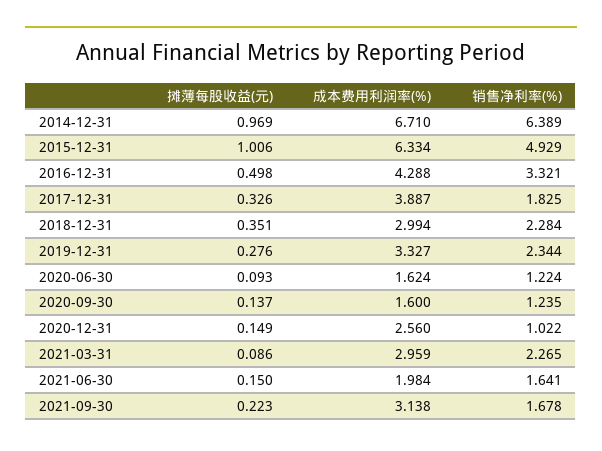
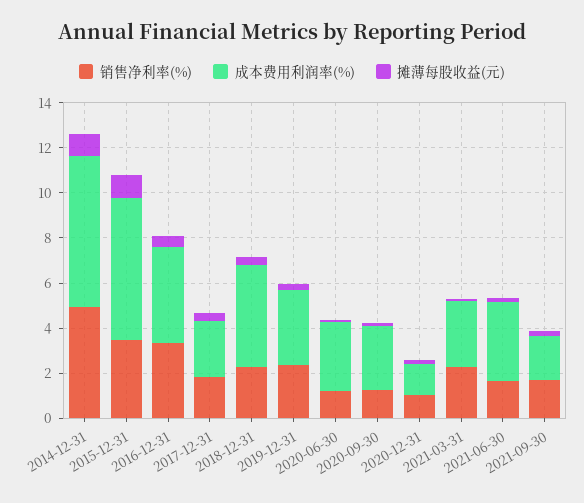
  {
    "摊薄每股收益(元)": {
      "2014-12-31": 0.969,
      "2015-12-31": 1.006,
      "2016-12-31": 0.498,
      "2017-12-31": 0.326,
      "2018-12-31": 0.351,
      "2019-12-31": 0.276,
      "2020-06-30": 0.093,
      "2020-09-30": 0.137,
      "2020-12-31": 0.149,
      "2021-03-31": 0.086,
      "2021-06-30": 0.15,
      "2021-09-30": 0.223
    },
    "成本费用利润率(%)": {
      "2014-12-31": 6.71,
      "2015-12-31": 6.334,
      "2016-12-31": 4.288,
-     "2017-12-31": 3.887,
+     "2017-12-31": 2.5,
-     "2018-12-31": 2.994,
+     "2018-12-31": 4.5,
      "2019-12-31": 3.327,
-     "2020-06-30": 1.624,
+     "2020-06-30": 3,
-     "2020-09-30": 1.6,
+     "2020-09-30": 3,
-     "2020-12-31": 2.56,
+     "2020-12-31": 1.5,
      "2021-03-31": 2.959,
-     "2021-06-30": 1.984,
+     "2021-06-30": 3.5,
-     "2021-09-30": 3.138
+     "2021-09-30": 2
    },
    "销售净利率(%)": {
-     "2014-12-31": 6.389,
+     "2014-12-31": 5,
-     "2015-12-31": 4.929,
+     "2015-12-31": 3.5,
      "2016-12-31": 3.321,
      "2017-12-31": 1.825,
      "2018-12-31": 2.284,
      "2019-12-31": 2.344,
      "2020-06-30": 1.224,
      "2020-09-30": 1.235,
      "2020-12-31": 1.022,
      "2021-03-31": 2.265,
      "2021-06-30": 1.641,
      "2021-09-30": 1.678
    }
  }

